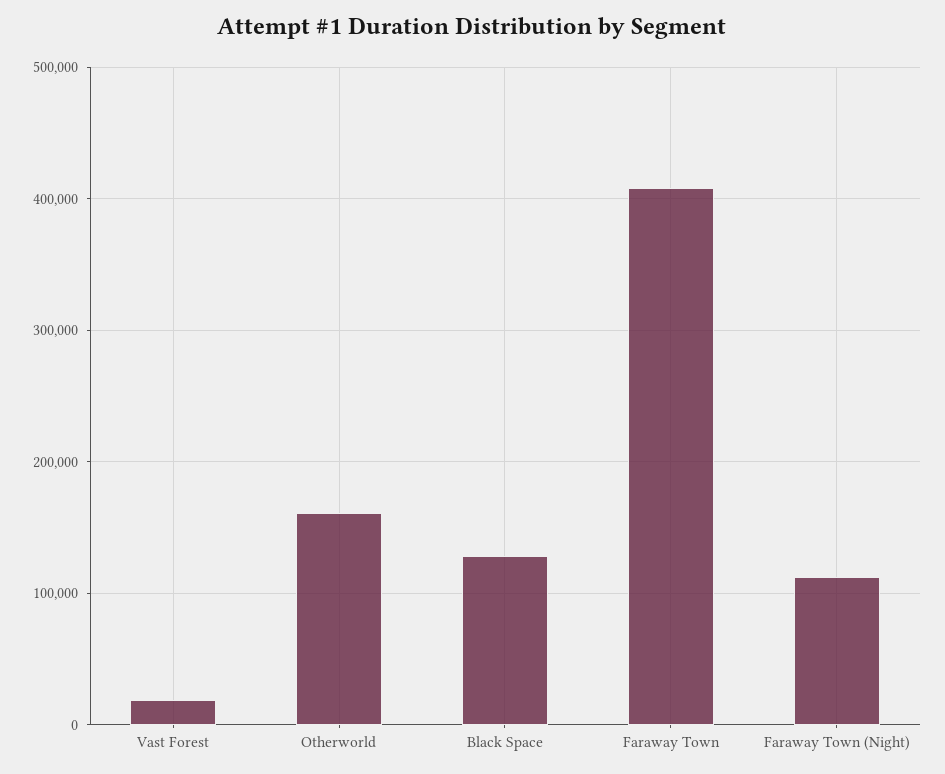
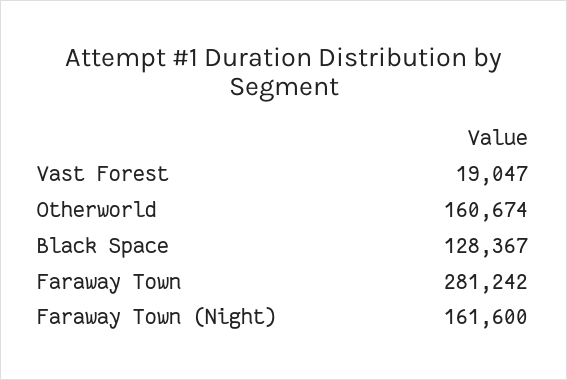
  {
    "Vast Forest": 19047,
    "Otherworld": 160674,
    "Black Space": 128367,
-   "Faraway Town": 410000,
+   "Faraway Town": 281242,
-   "Faraway Town (Night)": 110000
+   "Faraway Town (Night)": 161600
  }

